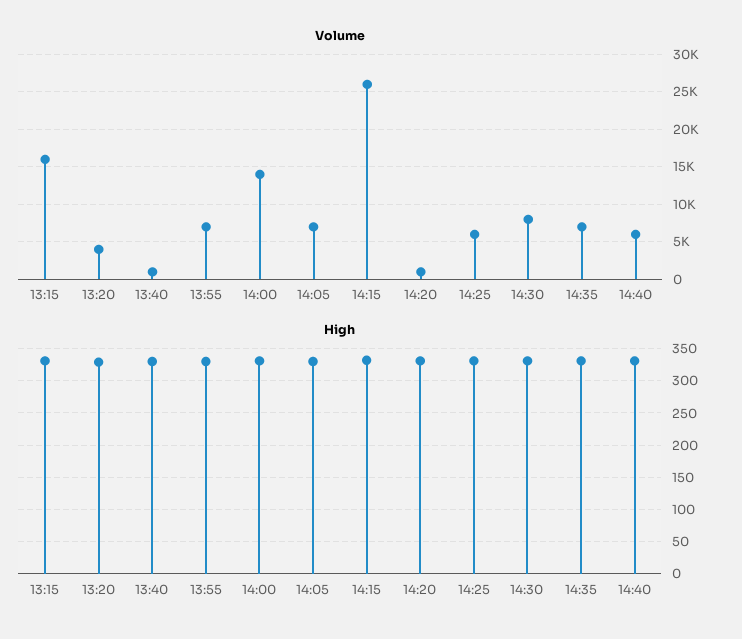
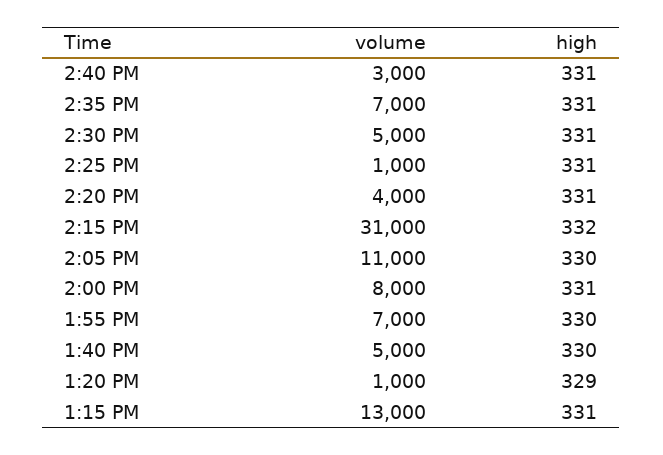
  {
    "Volume": {
-     "13:15": 16000,
+     "13:15": 13000,
-     "13:20": 4000,
+     "13:20": 1000,
-     "13:40": 1000,
+     "13:40": 5000,
      "13:55": 7000,
-     "14:00": 14000,
+     "14:00": 8000,
-     "14:05": 7000,
+     "14:05": 11000,
-     "14:15": 26000,
+     "14:15": 31000,
-     "14:20": 1000,
+     "14:20": 4000,
-     "14:25": 6000,
+     "14:25": 1000,
-     "14:30": 8000,
+     "14:30": 5000,
      "14:35": 7000,
-     "14:40": 6000
+     "14:40": 3000
    },
    "High": {
      "13:15": 331,
      "13:20": 329,
      "13:40": 330,
      "13:55": 330,
      "14:00": 331,
      "14:05": 330,
      "14:15": 332,
      "14:20": 331,
      "14:25": 331,
      "14:30": 331,
      "14:35": 331,
      "14:40": 331
    }
  }

